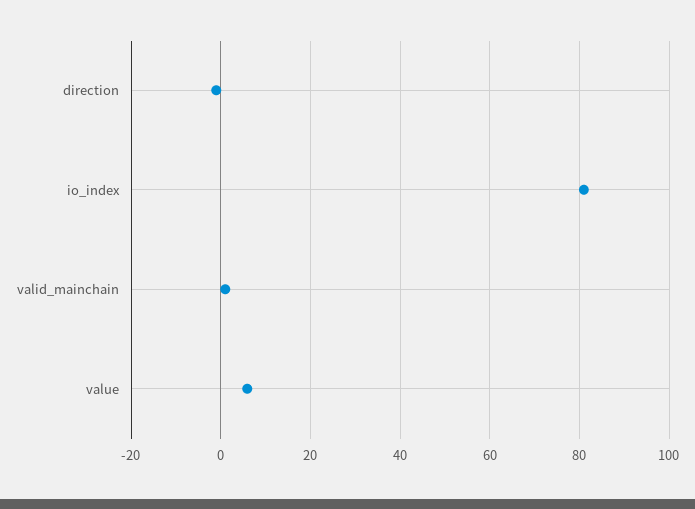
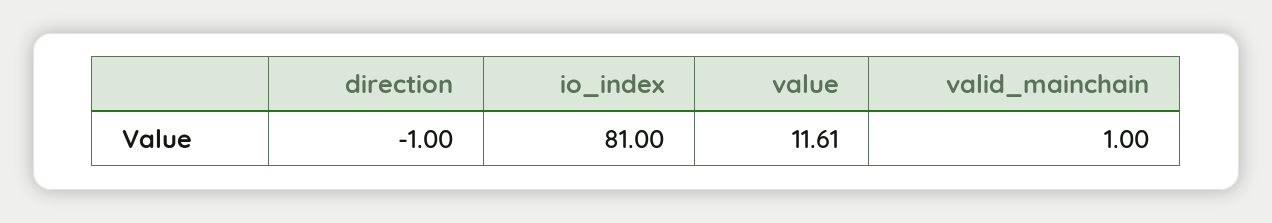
  {
    "direction": -1,
    "io_index": 81,
    "valid_mainchain": 1,
-   "value": 6
+   "value": 11.61
  }

